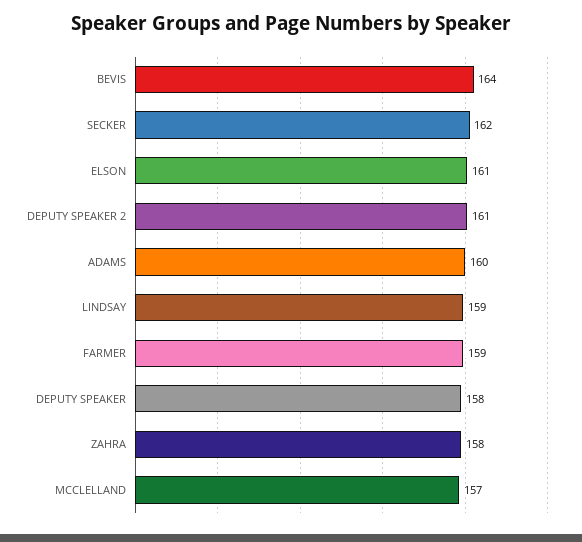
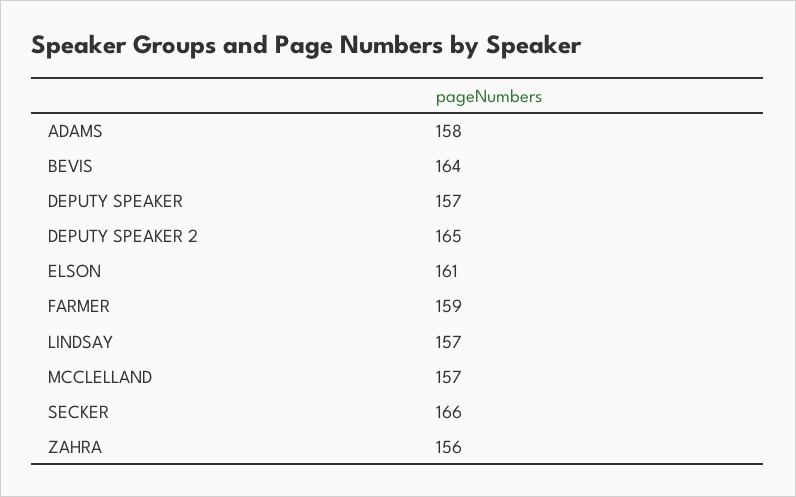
  {
    "BEVIS": 164,
-   "SECKER": 162,
+   "SECKER": 166,
    "ELSON": 161,
-   "DEPUTY SPEAKER 2": 161,
+   "DEPUTY SPEAKER 2": 165,
-   "ADAMS": 160,
+   "ADAMS": 158,
-   "LINDSAY": 159,
+   "LINDSAY": 157,
    "FARMER": 159,
-   "DEPUTY SPEAKER": 158,
+   "DEPUTY SPEAKER": 157,
-   "ZAHRA": 158,
+   "ZAHRA": 156,
    "MCCLELLAND": 157
  }

